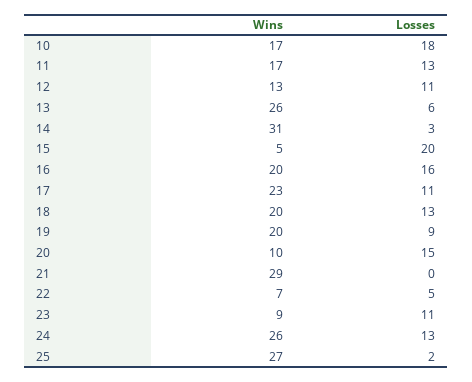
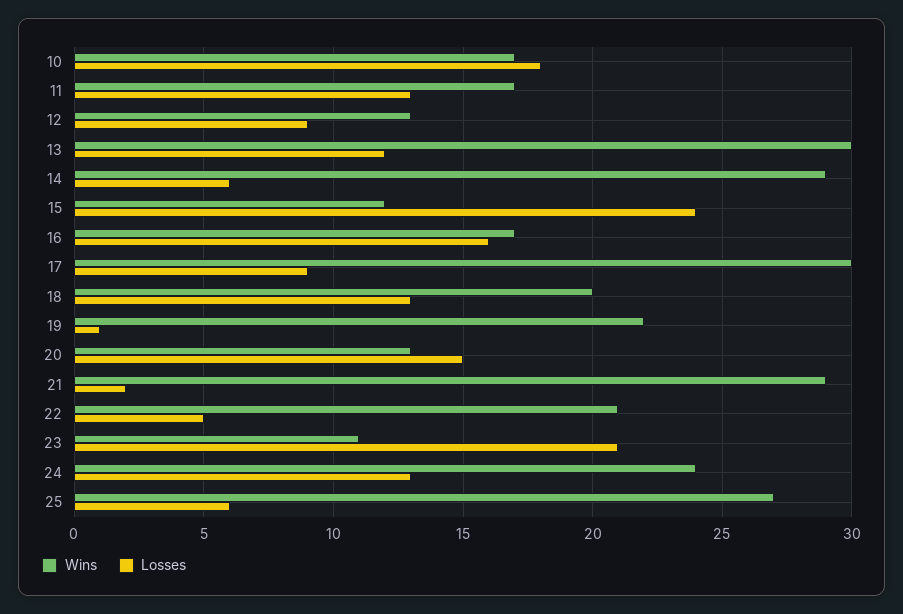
  {
    "Wins": {
      "10": 17,
      "11": 17,
      "12": 13,
-     "13": 26,
+     "13": 30,
-     "14": 31,
+     "14": 29,
-     "15": 5,
+     "15": 12,
-     "16": 20,
+     "16": 17,
-     "17": 23,
+     "17": 30,
      "18": 20,
-     "19": 20,
+     "19": 22,
-     "20": 10,
+     "20": 13,
      "21": 29,
-     "22": 7,
+     "22": 21,
-     "23": 9,
+     "23": 11,
-     "24": 26,
+     "24": 24,
      "25": 27
    },
    "Losses": {
      "10": 18,
      "11": 13,
-     "12": 11,
+     "12": 9,
-     "13": 6,
+     "13": 12,
-     "14": 3,
+     "14": 6,
-     "15": 20,
+     "15": 24,
      "16": 16,
-     "17": 11,
+     "17": 9,
      "18": 13,
-     "19": 9,
+     "19": 1,
      "20": 15,
-     "21": 0,
+     "21": 2,
      "22": 5,
-     "23": 11,
+     "23": 21,
      "24": 13,
-     "25": 2
+     "25": 6
    }
  }

